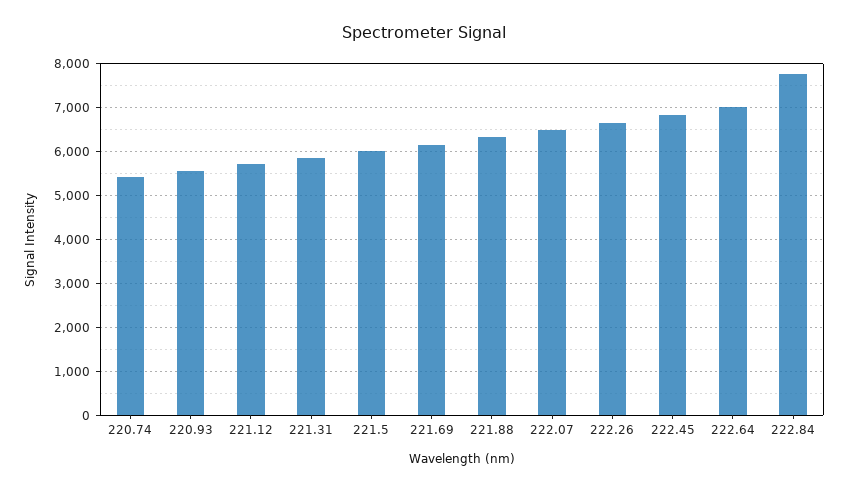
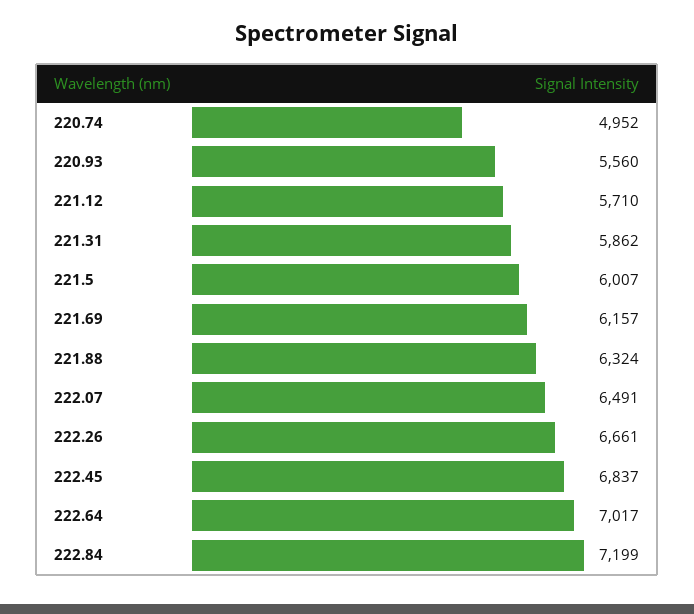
  {
-   "220.74": 5400,
+   "220.74": 4952,
    "220.93": 5560,
    "221.12": 5710,
    "221.31": 5862,
    "221.5": 6007,
    "221.69": 6157,
    "221.88": 6324,
    "222.07": 6491,
    "222.26": 6661,
    "222.45": 6837,
    "222.64": 7017,
-   "222.84": 7800
+   "222.84": 7199
  }

